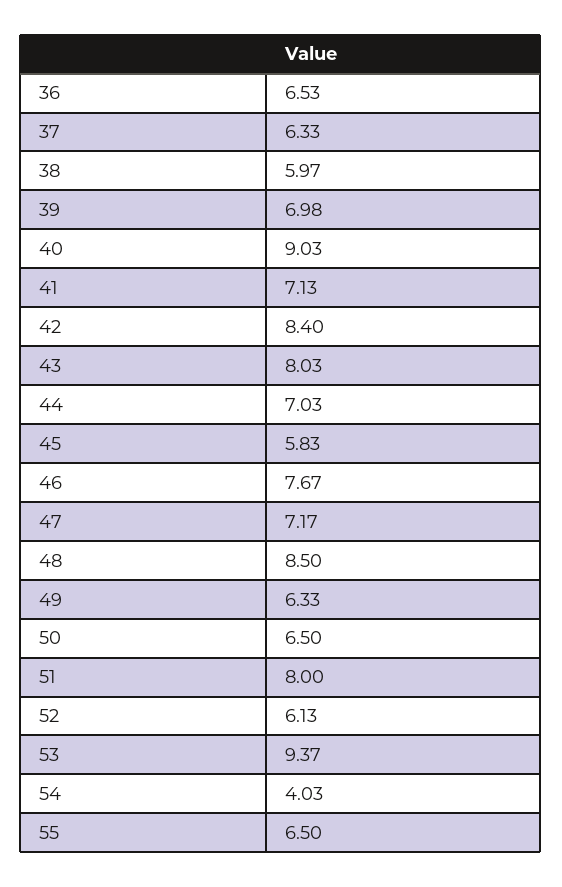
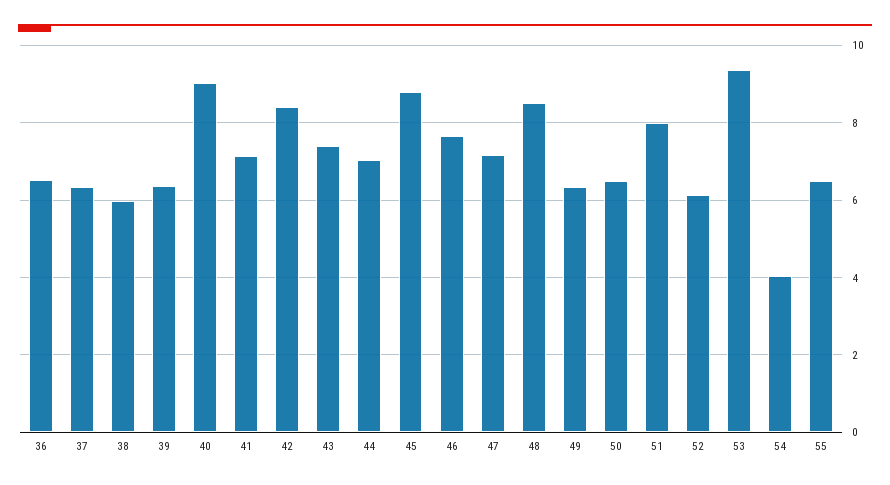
  {
    "36": 6.53,
    "37": 6.33,
    "38": 5.97,
-   "39": 6.98,
+   "39": 6.4,
    "40": 9.03,
    "41": 7.13,
    "42": 8.4,
-   "43": 8.03,
+   "43": 7.4,
    "44": 7.03,
-   "45": 5.83,
+   "45": 8.8,
    "46": 7.67,
    "47": 7.17,
    "48": 8.5,
    "49": 6.33,
    "50": 6.5,
    "51": 8,
    "52": 6.13,
    "53": 9.37,
    "54": 4.03,
    "55": 6.5
  }

